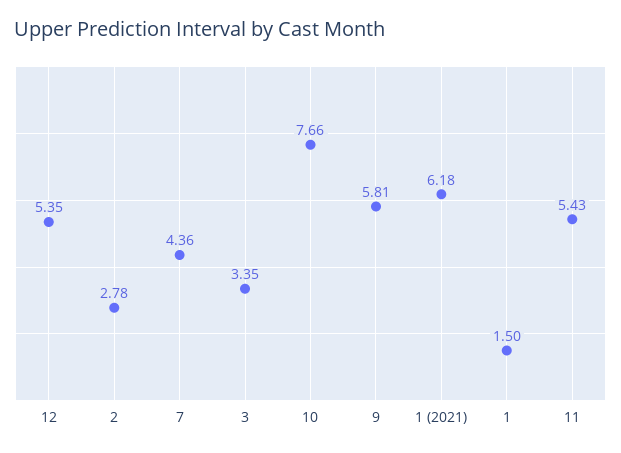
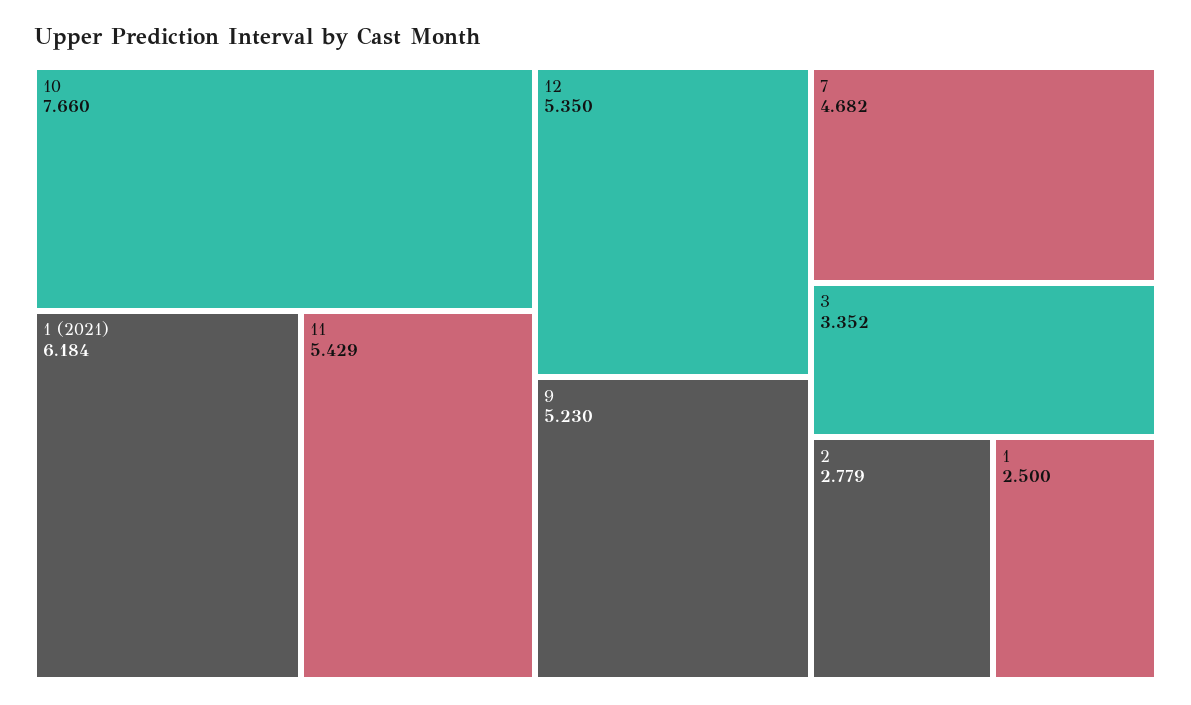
  {
    "12": 5.35,
    "2": 2.779,
-   "7": 4.36,
+   "7": 4.682,
    "3": 3.352,
    "10": 7.66,
-   "9": 5.81,
+   "9": 5.23,
    "1 (2021)": 6.184,
-   "1": 1.5,
+   "1": 2.5,
    "11": 5.429
  }

